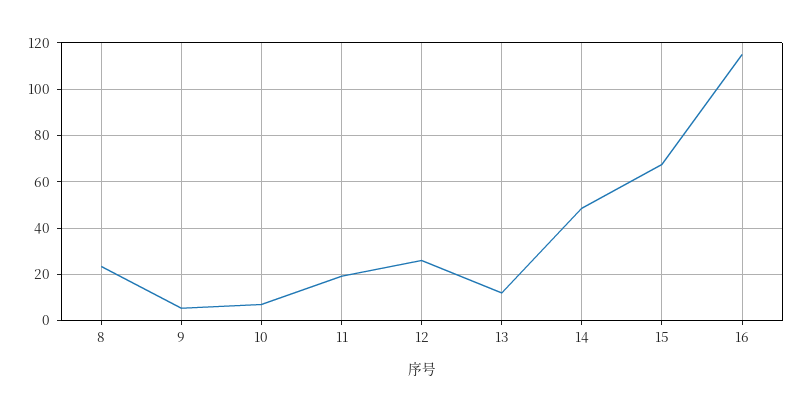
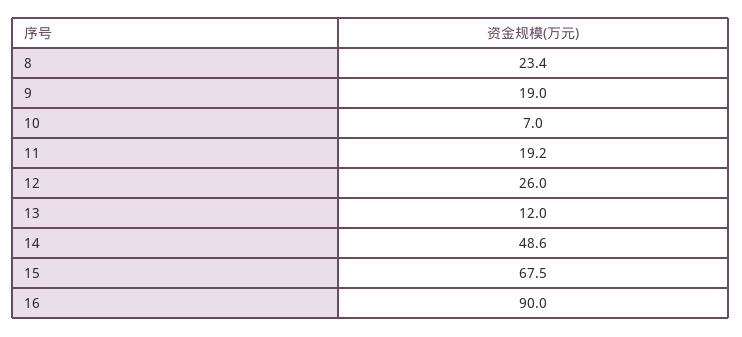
  {
    "8": 23.4,
-   "9": 5,
+   "9": 19,
    "10": 7,
    "11": 19.2,
    "12": 26,
    "13": 12,
    "14": 48.6,
    "15": 67.5,
-   "16": 115
+   "16": 90
  }

